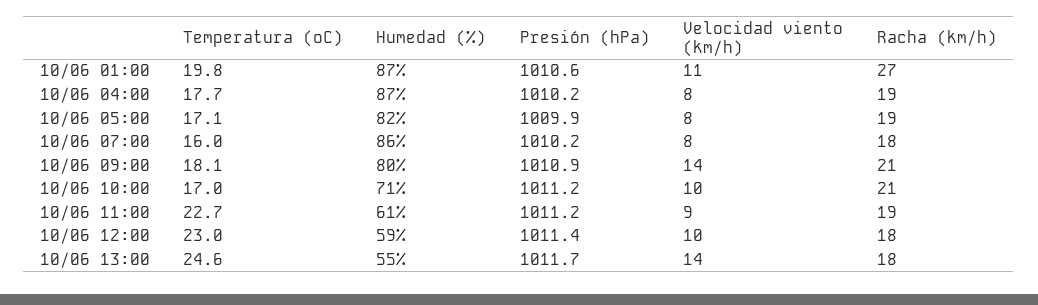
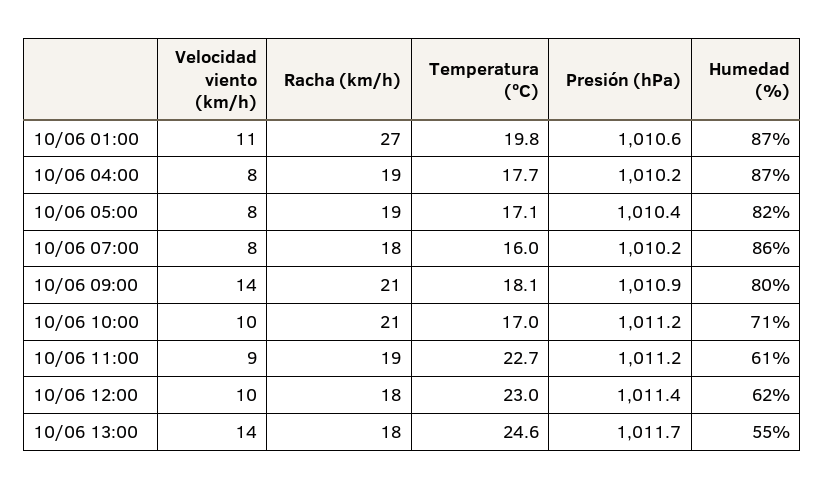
  {
    "Temperatura (ºC)": {
      "10/06 01:00": 19.8,
      "10/06 04:00": 17.7,
      "10/06 05:00": 17.1,
      "10/06 07:00": 16,
      "10/06 09:00": 18.1,
      "10/06 10:00": 17,
      "10/06 11:00": 22.7,
      "10/06 12:00": 23,
      "10/06 13:00": 24.6
    },
    "Humedad (%)": {
      "10/06 01:00": 87,
      "10/06 04:00": 87,
      "10/06 05:00": 82,
      "10/06 07:00": 86,
      "10/06 09:00": 80,
      "10/06 10:00": 71,
      "10/06 11:00": 61,
-     "10/06 12:00": 59,
+     "10/06 12:00": 62,
      "10/06 13:00": 55
    },
    "Presión (hPa)": {
      "10/06 01:00": 1010.6,
      "10/06 04:00": 1010.2,
-     "10/06 05:00": 1009.9,
+     "10/06 05:00": 1010.4,
      "10/06 07:00": 1010.2,
      "10/06 09:00": 1010.9,
      "10/06 10:00": 1011.2,
      "10/06 11:00": 1011.2,
      "10/06 12:00": 1011.4,
      "10/06 13:00": 1011.7
    },
    "Velocidad viento (km/h)": {
      "10/06 01:00": 11,
      "10/06 04:00": 8,
      "10/06 05:00": 8,
      "10/06 07:00": 8,
      "10/06 09:00": 14,
      "10/06 10:00": 10,
      "10/06 11:00": 9,
      "10/06 12:00": 10,
      "10/06 13:00": 14
    },
    "Racha (km/h)": {
      "10/06 01:00": 27,
      "10/06 04:00": 19,
      "10/06 05:00": 19,
      "10/06 07:00": 18,
      "10/06 09:00": 21,
      "10/06 10:00": 21,
      "10/06 11:00": 19,
      "10/06 12:00": 18,
      "10/06 13:00": 18
    }
  }

